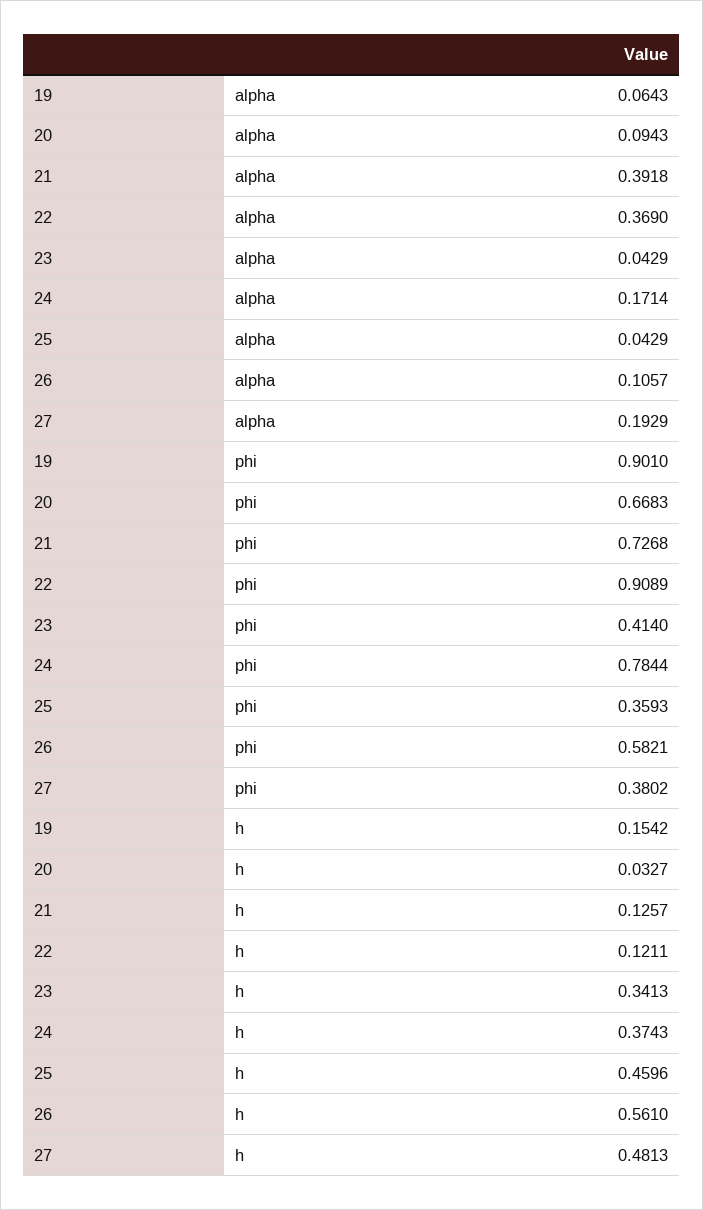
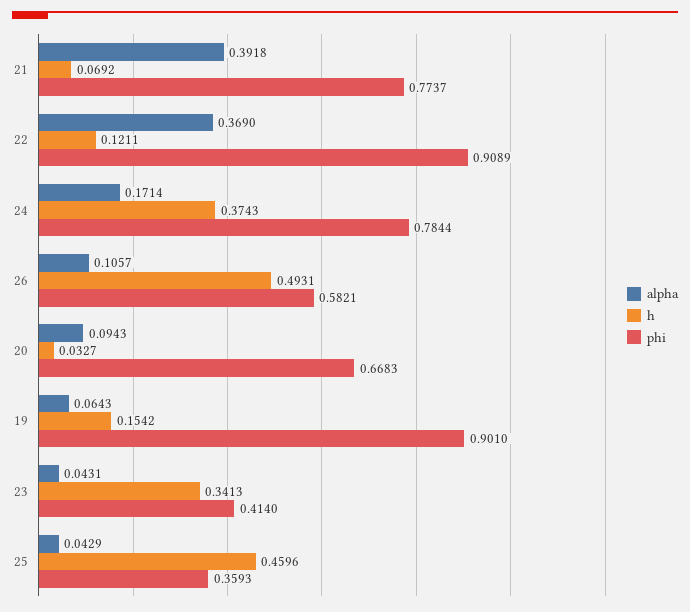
  {
    "alpha": {
      "19": 0.0643,
      "20": 0.0943,
      "21": 0.3918,
      "22": 0.369,
-     "23": 0.0429,
+     "23": 0.0431,
      "24": 0.1714,
      "25": 0.0429,
-     "26": 0.1057,
+     "26": 0.1057
-     "27": 0.1929
    },
    "phi": {
      "19": 0.901,
      "20": 0.6683,
-     "21": 0.7268,
+     "21": 0.7737,
      "22": 0.9089,
      "23": 0.414,
      "24": 0.7844,
      "25": 0.3593,
-     "26": 0.5821,
+     "26": 0.5821
-     "27": 0.3802
    },
    "h": {
      "19": 0.1542,
      "20": 0.0327,
-     "21": 0.1257,
+     "21": 0.0692,
      "22": 0.1211,
      "23": 0.3413,
      "24": 0.3743,
      "25": 0.4596,
-     "26": 0.561,
+     "26": 0.4931
-     "27": 0.4813
    }
  }

